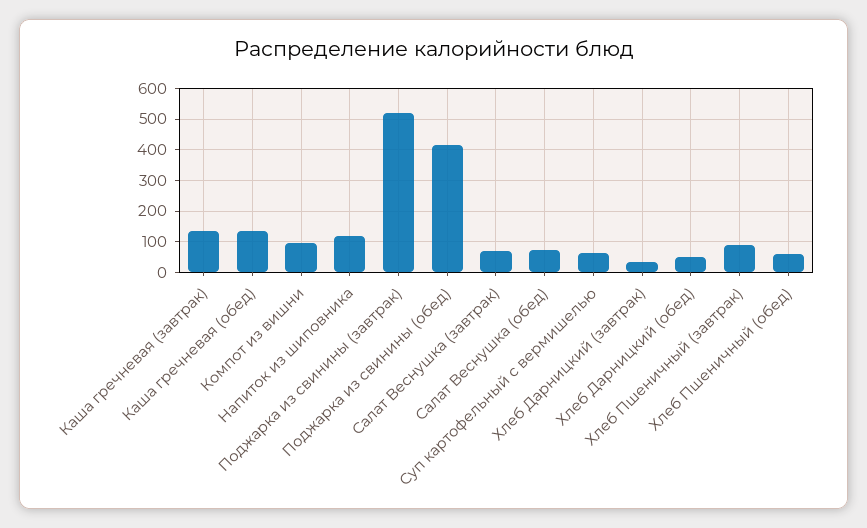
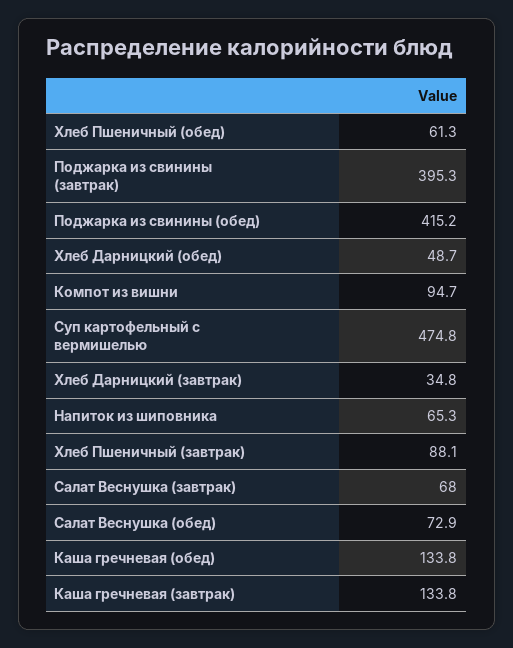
  {
    "Каша гречневая (завтрак)": 133.8,
    "Каша гречневая (обед)": 133.8,
    "Компот из вишни": 94.7,
-   "Напиток из шиповника": 120,
+   "Напиток из шиповника": 65.3,
-   "Поджарка из свинины (завтрак)": 520,
+   "Поджарка из свинины (завтрак)": 395.3,
    "Поджарка из свинины (обед)": 415.2,
    "Салат Веснушка (завтрак)": 68,
    "Салат Веснушка (обед)": 72.9,
-   "Суп картофельный с вермишелью": 60,
+   "Суп картофельный с вермишелью": 474.8,
    "Хлеб Дарницкий (завтрак)": 34.8,
    "Хлеб Дарницкий (обед)": 48.7,
    "Хлеб Пшеничный (завтрак)": 88.1,
    "Хлеб Пшеничный (обед)": 61.3
  }

